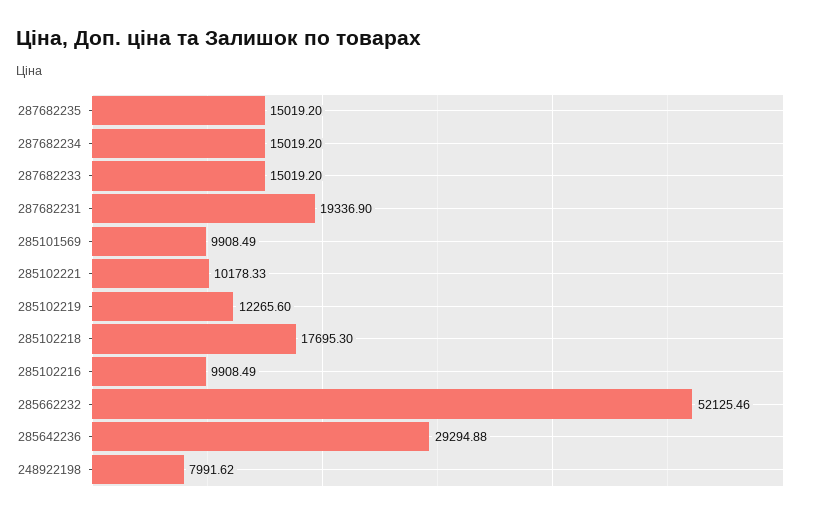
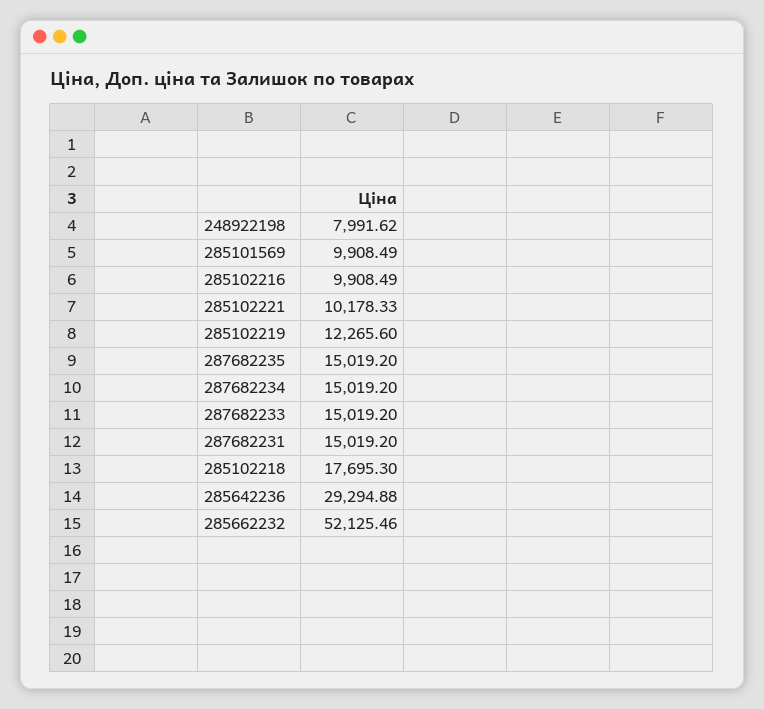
  {
    "287682235": 15019.2,
    "287682234": 15019.2,
    "287682233": 15019.2,
-   "287682231": 19336.9,
+   "287682231": 15019.2,
    "285101569": 9908.49,
    "285102221": 10178.33,
    "285102219": 12265.6,
    "285102218": 17695.3,
    "285102216": 9908.49,
    "285662232": 52125.46,
    "285642236": 29294.88,
    "248922198": 7991.62
  }

